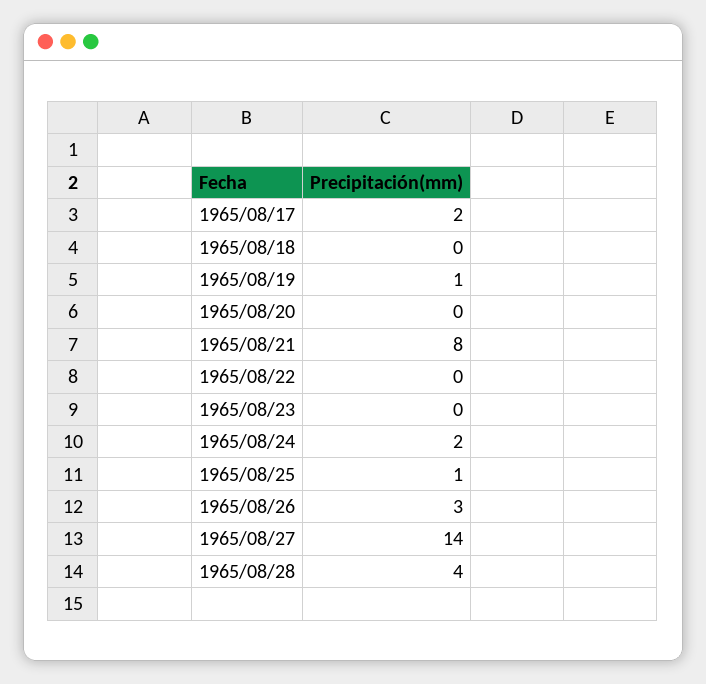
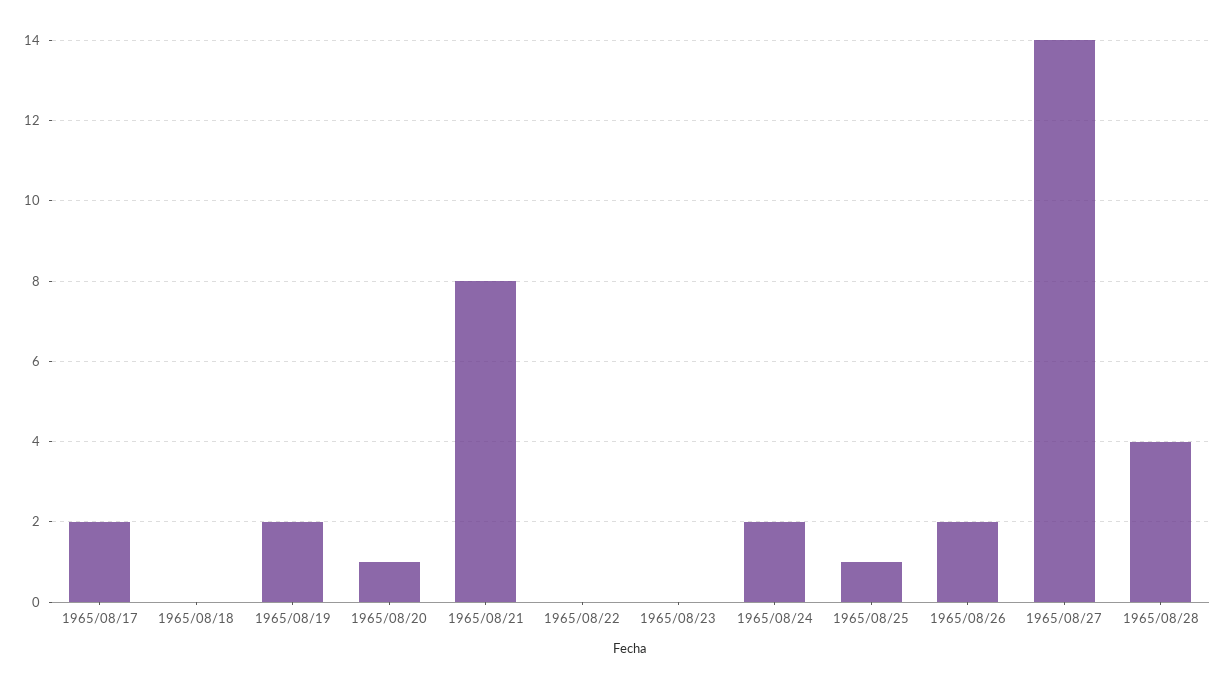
  {
    "1965/08/17": 2,
    "1965/08/18": 0,
-   "1965/08/19": 1,
+   "1965/08/19": 2,
-   "1965/08/20": 0,
+   "1965/08/20": 1,
    "1965/08/21": 8,
    "1965/08/22": 0,
    "1965/08/23": 0,
    "1965/08/24": 2,
    "1965/08/25": 1,
-   "1965/08/26": 3,
+   "1965/08/26": 2,
    "1965/08/27": 14,
    "1965/08/28": 4
  }

